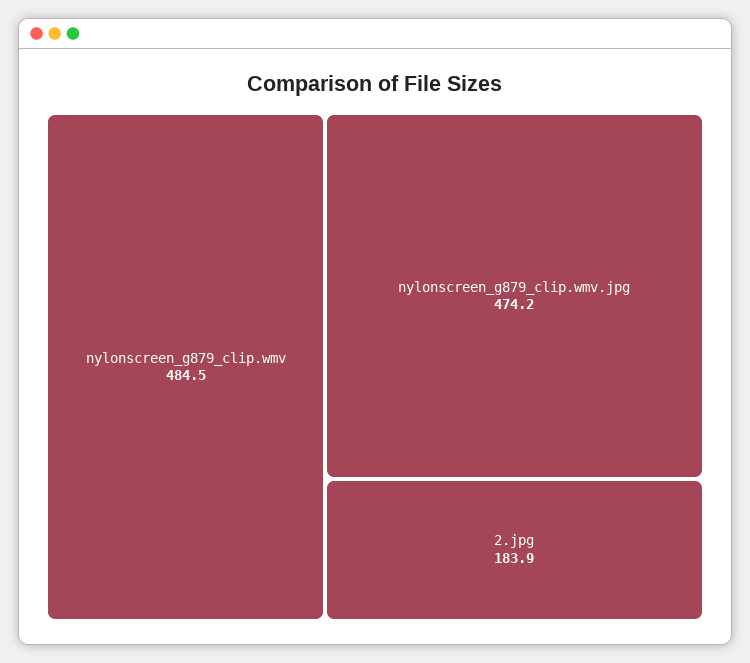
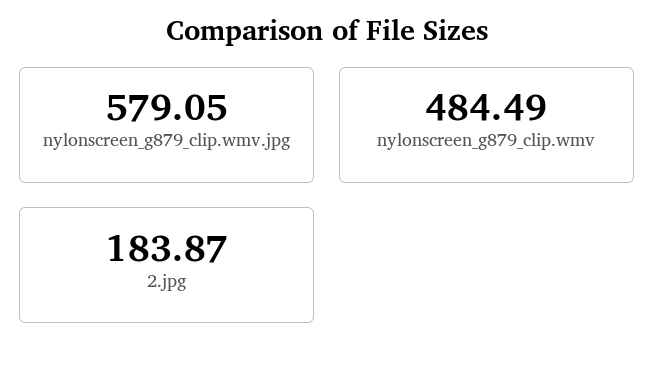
  {
    "nylonscreen_g879_clip.wmv": 484.49,
-   "nylonscreen_g879_clip.wmv.jpg": 474.2,
+   "nylonscreen_g879_clip.wmv.jpg": 579.05,
    "2.jpg": 183.87
  }

